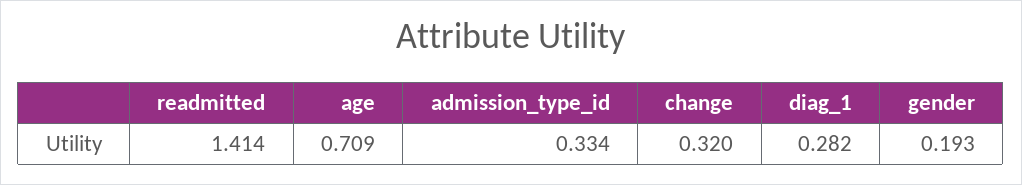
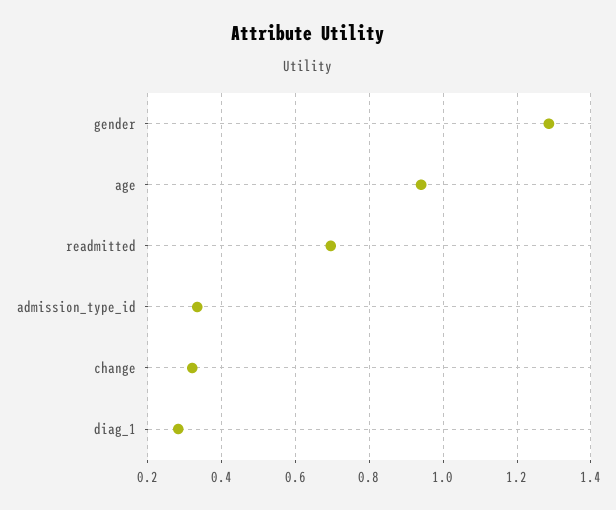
  {
-   "readmitted": 1.414,
+   "readmitted": 0.7,
-   "age": 0.709,
+   "age": 0.94,
    "admission_type_id": 0.334,
    "change": 0.32,
    "diag_1": 0.282,
-   "gender": 0.193
+   "gender": 1.28
  }

